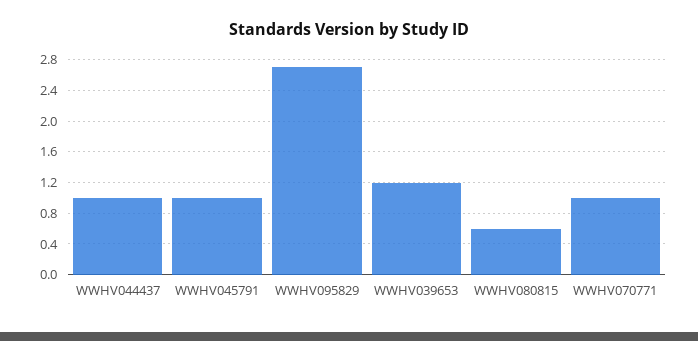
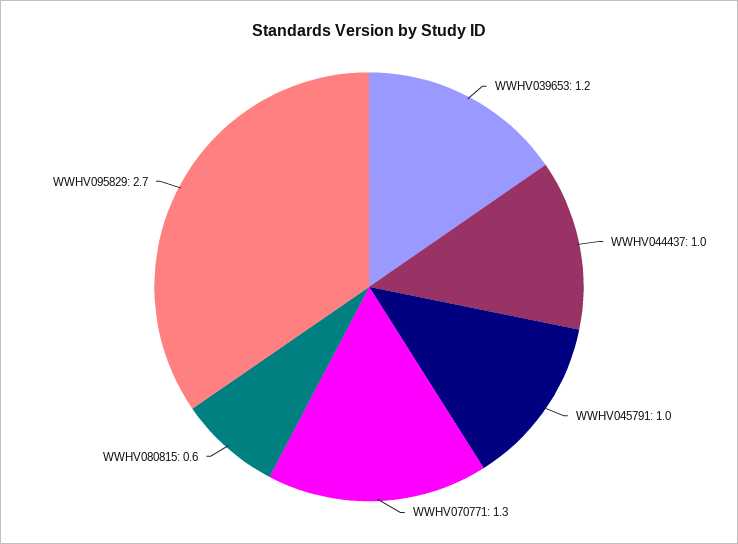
  {
    "WWHV044437": 1,
    "WWHV045791": 1,
    "WWHV095829": 2.7,
    "WWHV039653": 1.2,
    "WWHV080815": 0.6,
-   "WWHV070771": 1
+   "WWHV070771": 1.3
  }

